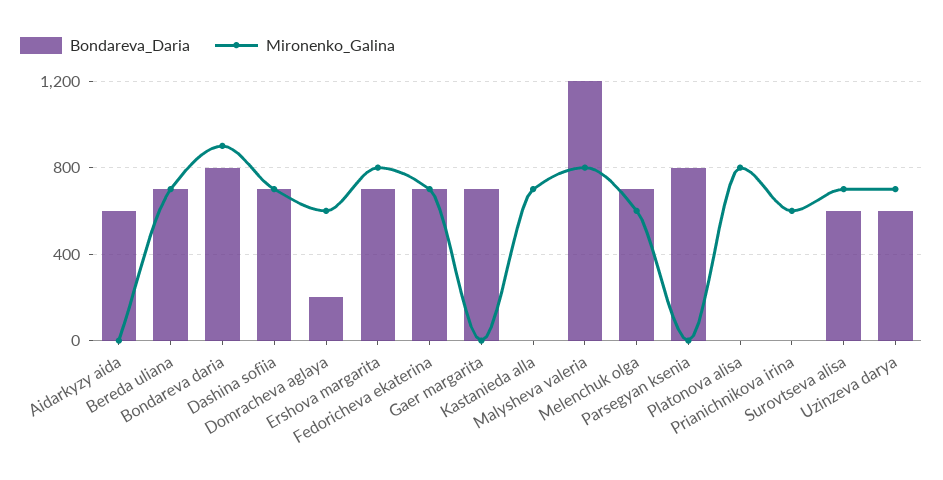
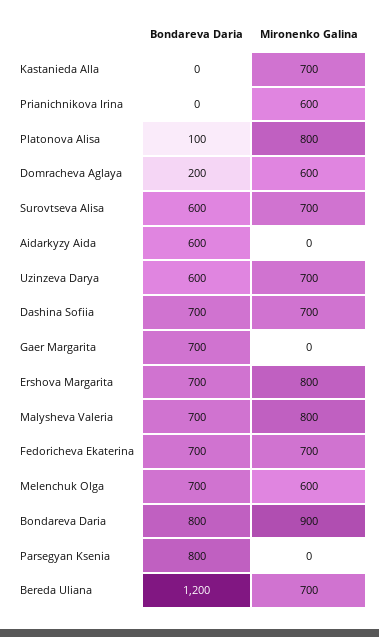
  {
    "Bondareva_Daria": {
      "Aidarkyzy aida": 600,
-     "Bereda uliana": 700,
+     "Bereda uliana": 1200,
      "Bondareva daria": 800,
      "Dashina sofiia": 700,
      "Domracheva aglaya": 200,
      "Ershova margarita": 700,
      "Fedoricheva ekaterina": 700,
      "Gaer margarita": 700,
      "Kastanieda alla": 0,
-     "Malysheva valeria": 1200,
+     "Malysheva valeria": 700,
      "Melenchuk olga": 700,
      "Parsegyan ksenia": 800,
-     "Platonova alisa": 0,
+     "Platonova alisa": 100,
      "Prianichnikova irina": 0,
      "Surovtseva alisa": 600,
      "Uzinzeva darya": 600
    },
    "Mironenko_Galina": {
      "Aidarkyzy aida": 0,
      "Bereda uliana": 700,
      "Bondareva daria": 900,
      "Dashina sofiia": 700,
      "Domracheva aglaya": 600,
      "Ershova margarita": 800,
      "Fedoricheva ekaterina": 700,
      "Gaer margarita": 0,
      "Kastanieda alla": 700,
      "Malysheva valeria": 800,
      "Melenchuk olga": 600,
      "Parsegyan ksenia": 0,
      "Platonova alisa": 800,
      "Prianichnikova irina": 600,
      "Surovtseva alisa": 700,
      "Uzinzeva darya": 700
    }
  }

